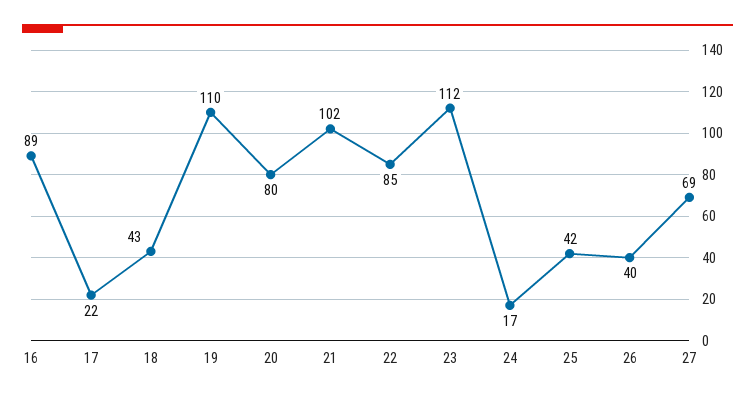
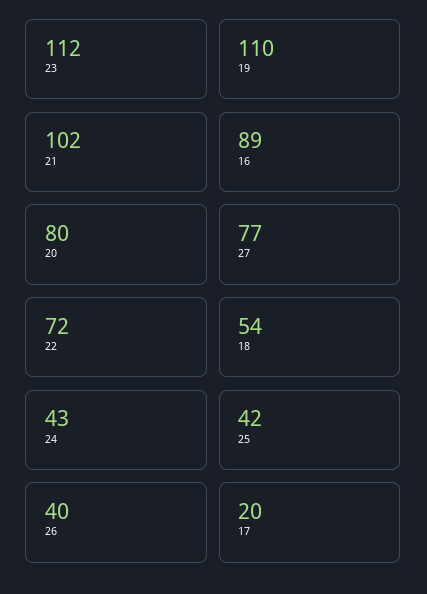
  {
    "16": 89,
-   "17": 22,
+   "17": 20,
-   "18": 43,
+   "18": 54,
    "19": 110,
    "20": 80,
    "21": 102,
-   "22": 85,
+   "22": 72,
    "23": 112,
-   "24": 17,
+   "24": 43,
    "25": 42,
    "26": 40,
-   "27": 69
+   "27": 77
  }

